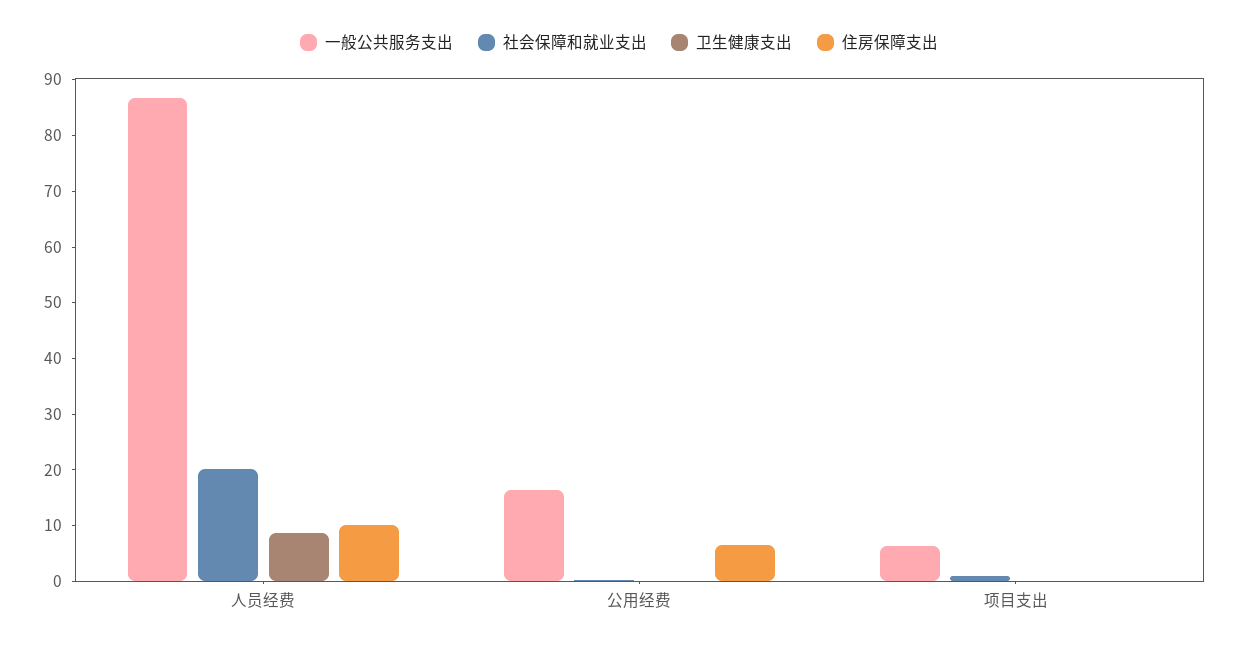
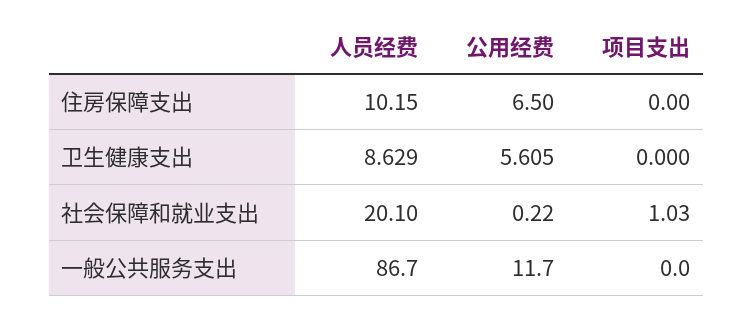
  {
    "一般公共服务支出": {
      "人员经费": 86.7,
-     "公用经费": 16,
+     "公用经费": 11.7,
-     "项目支出": 6
+     "项目支出": 0
    },
    "社会保障和就业支出": {
      "人员经费": 20.1,
      "公用经费": 0.22,
      "项目支出": 1.03
    },
    "卫生健康支出": {
      "人员经费": 8.629,
-     "公用经费": 0,
+     "公用经费": 5.605,
      "项目支出": 0
    },
    "住房保障支出": {
      "人员经费": 10.15,
      "公用经费": 6.5,
      "项目支出": 0
    }
  }

